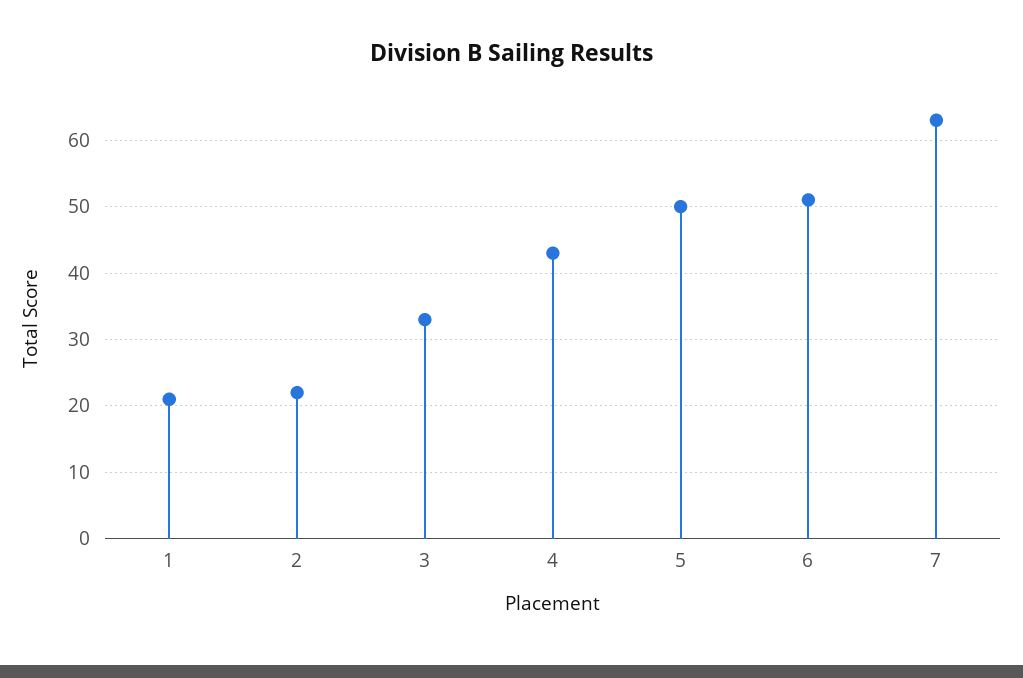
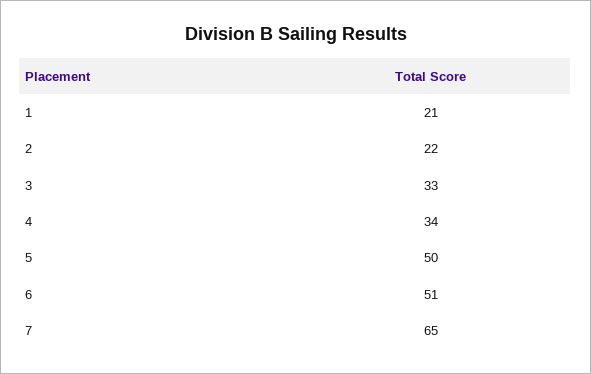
  {
    "1": 21,
    "2": 22,
    "3": 33,
-   "4": 43,
+   "4": 34,
    "5": 50,
    "6": 51,
-   "7": 63
+   "7": 65
  }

